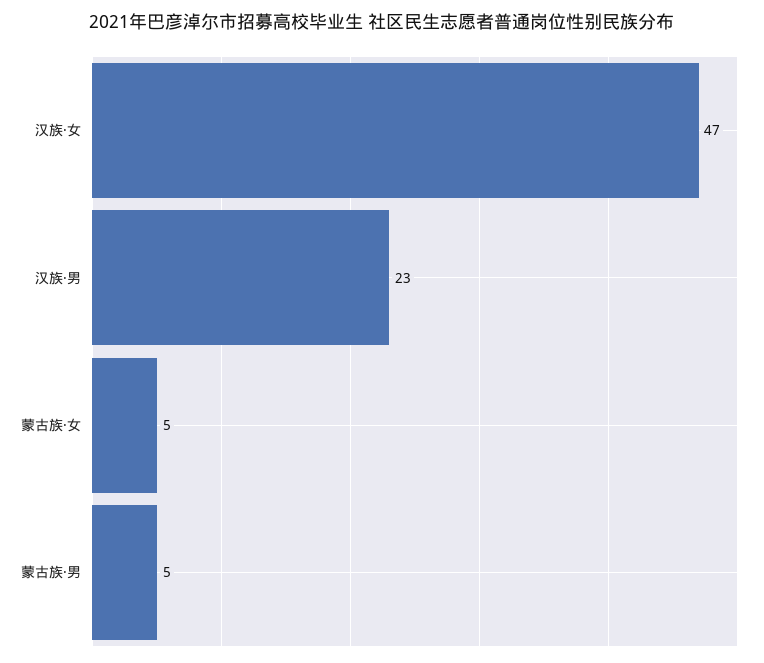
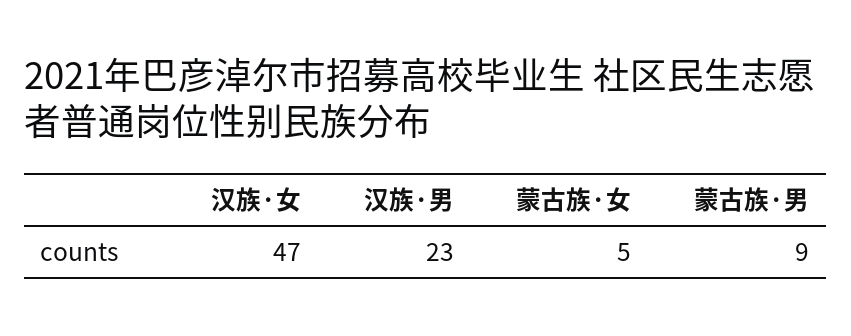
  {
    "汉族·女": 47,
    "汉族·男": 23,
    "蒙古族·女": 5,
-   "蒙古族·男": 5
+   "蒙古族·男": 9
  }

